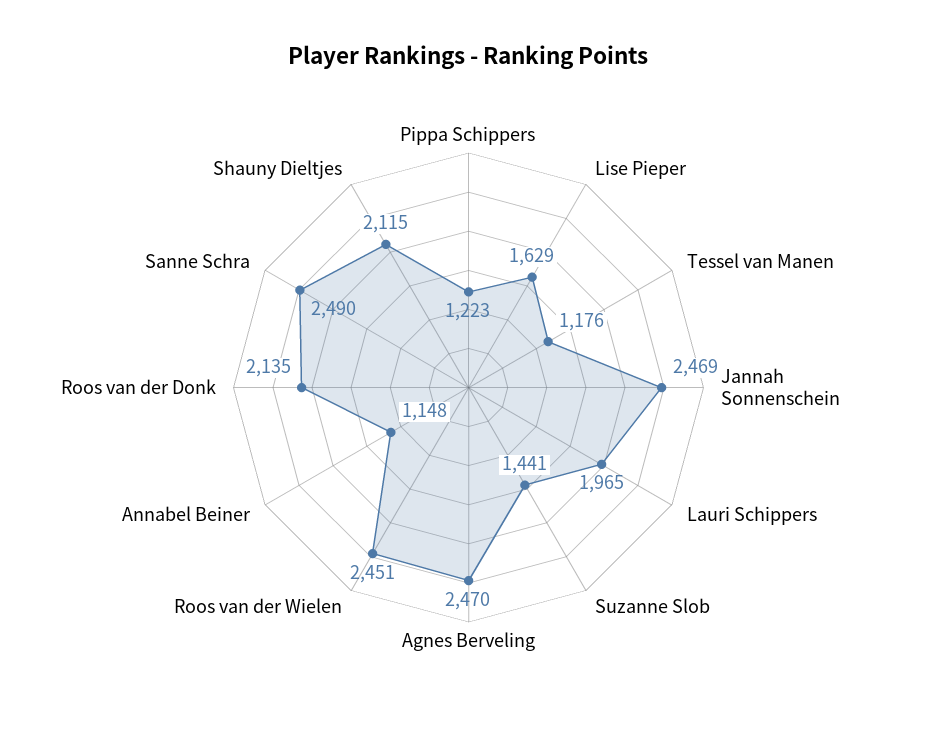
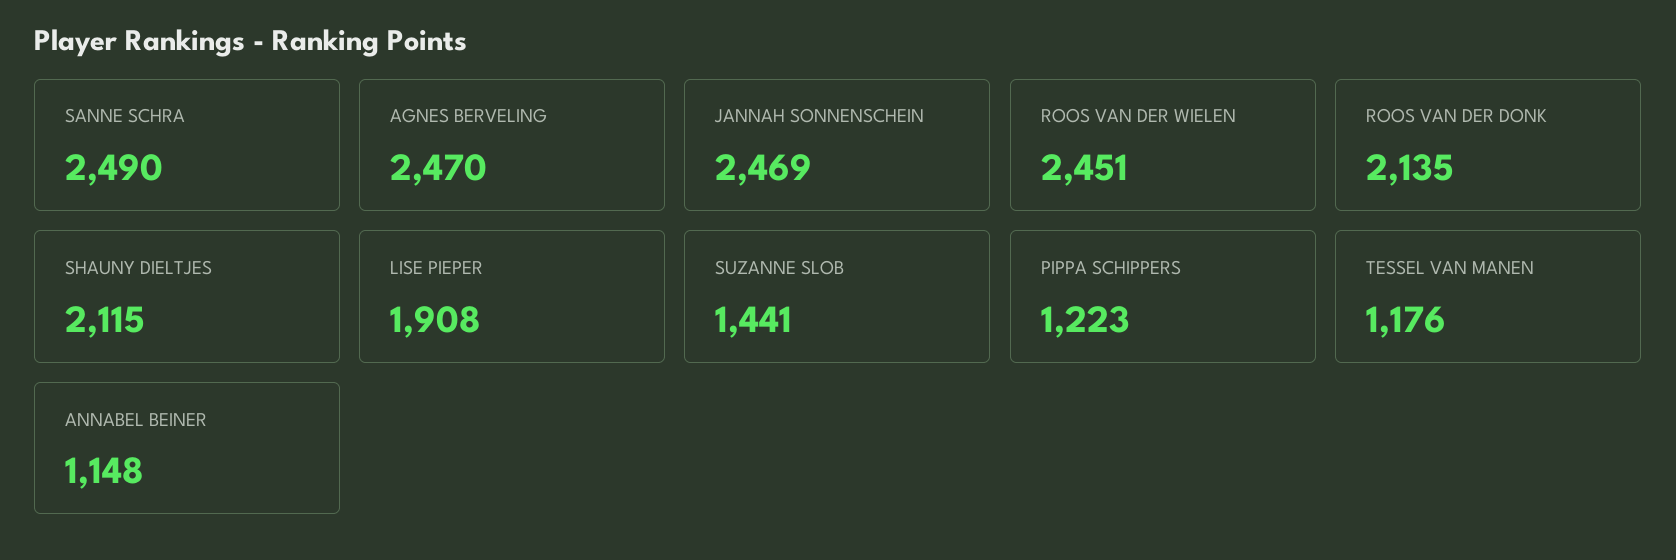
  {
    "Pippa Schippers": 1223,
-   "Lise Pieper": 1629,
+   "Lise Pieper": 1908,
    "Tessel van Manen": 1176,
    "Jannah Sonnenschein": 2469,
-   "Lauri Schippers": 1965,
    "Suzanne Slob": 1441,
    "Agnes Berveling": 2470,
    "Roos van der Wielen": 2451,
    "Annabel Beiner": 1148,
    "Roos van der Donk": 2135,
    "Sanne Schra": 2490,
    "Shauny Dieltjes": 2115
  }

